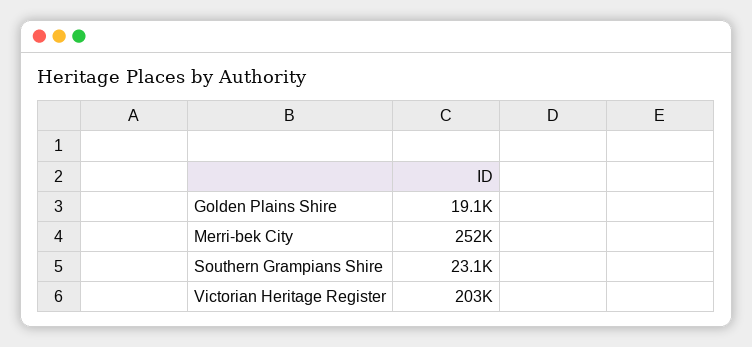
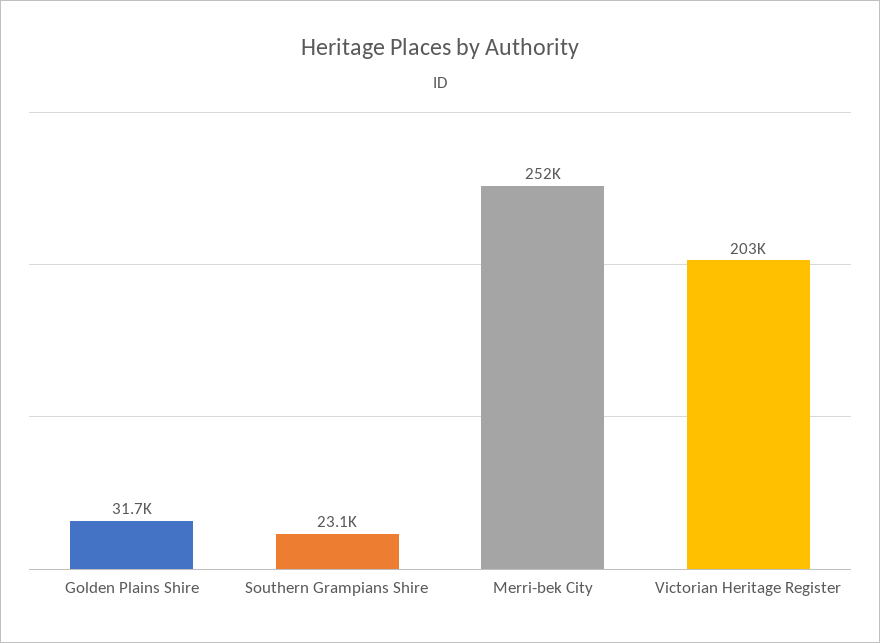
  {
-   "Golden Plains Shire": 19100,
+   "Golden Plains Shire": 31700,
    "Merri-bek City": 252000,
    "Southern Grampians Shire": 23100,
    "Victorian Heritage Register": 203000
  }

